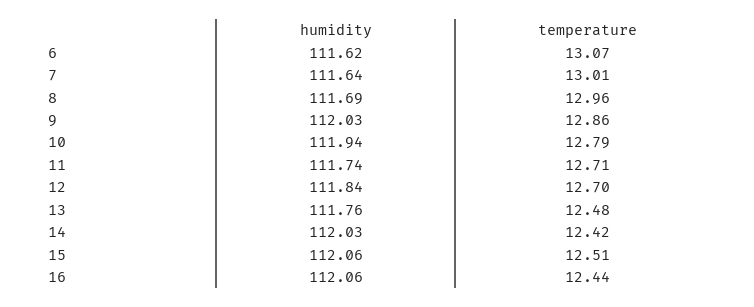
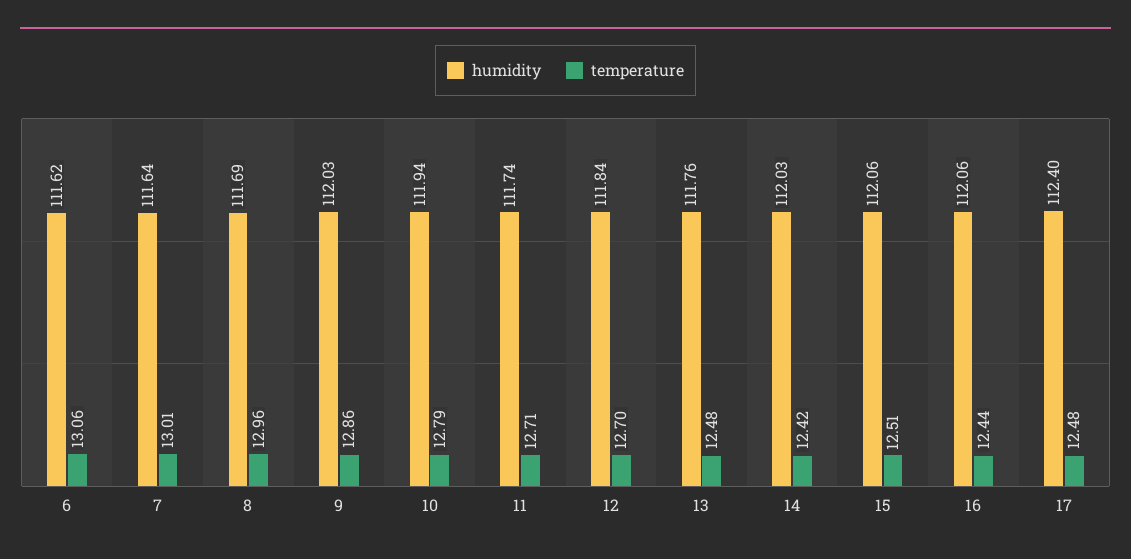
  {
    "humidity": {
      "6": 111.62,
      "7": 111.64,
      "8": 111.69,
      "9": 112.03,
      "10": 111.94,
      "11": 111.74,
      "12": 111.84,
      "13": 111.76,
      "14": 112.03,
      "15": 112.06,
-     "16": 112.06
+     "16": 112.06,
+     "17": 112.4
    },
    "temperature": {
-     "6": 13.07,
+     "6": 13.06,
      "7": 13.01,
      "8": 12.96,
      "9": 12.86,
      "10": 12.79,
      "11": 12.71,
      "12": 12.7,
      "13": 12.48,
      "14": 12.42,
      "15": 12.51,
-     "16": 12.44
+     "16": 12.44,
+     "17": 12.48
    }
  }

